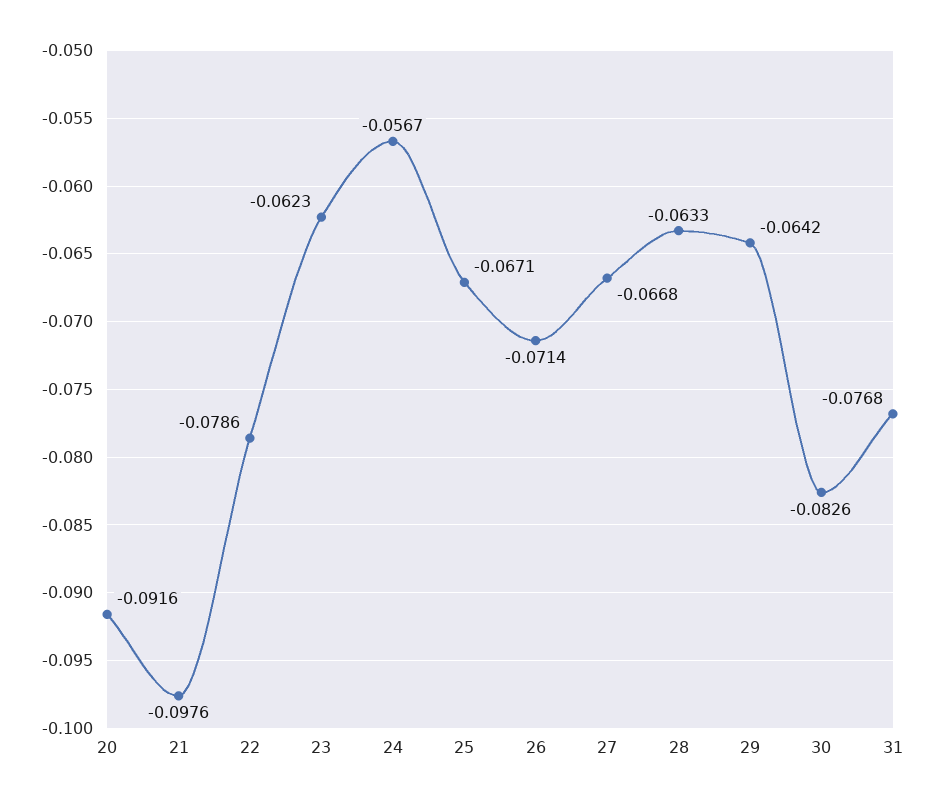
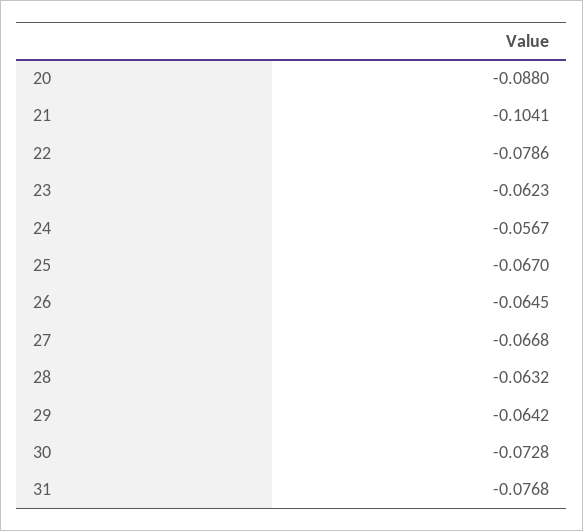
  {
-   "20": -0.0916,
+   "20": -0.088,
-   "21": -0.0976,
+   "21": -0.1041,
    "22": -0.0786,
    "23": -0.0623,
    "24": -0.0567,
-   "25": -0.0671,
+   "25": -0.067,
-   "26": -0.0714,
+   "26": -0.0645,
    "27": -0.0668,
-   "28": -0.0633,
+   "28": -0.0632,
    "29": -0.0642,
-   "30": -0.0826,
+   "30": -0.0728,
    "31": -0.0768
  }

